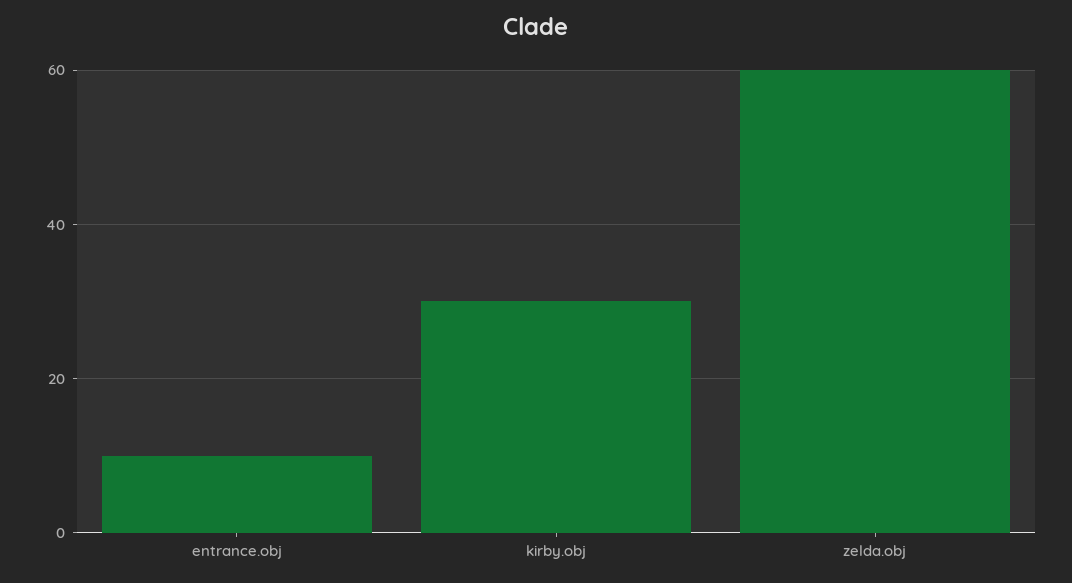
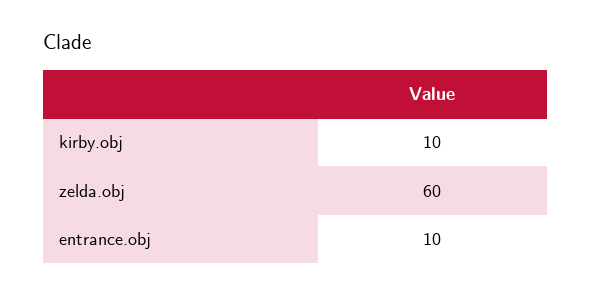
  {
    "entrance.obj": 10,
-   "kirby.obj": 30,
+   "kirby.obj": 10,
    "zelda.obj": 60
  }

